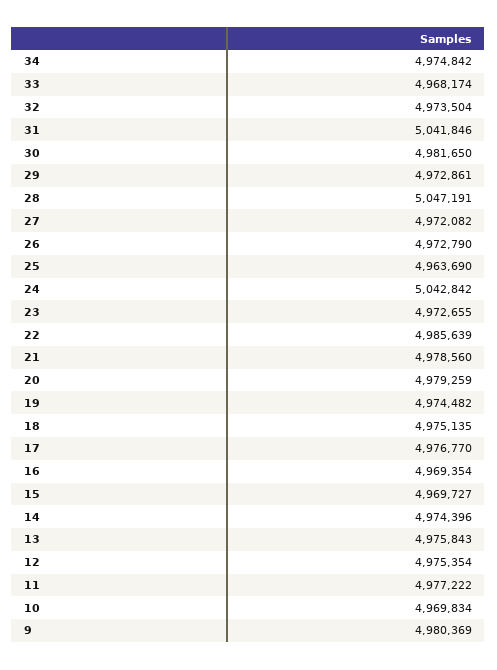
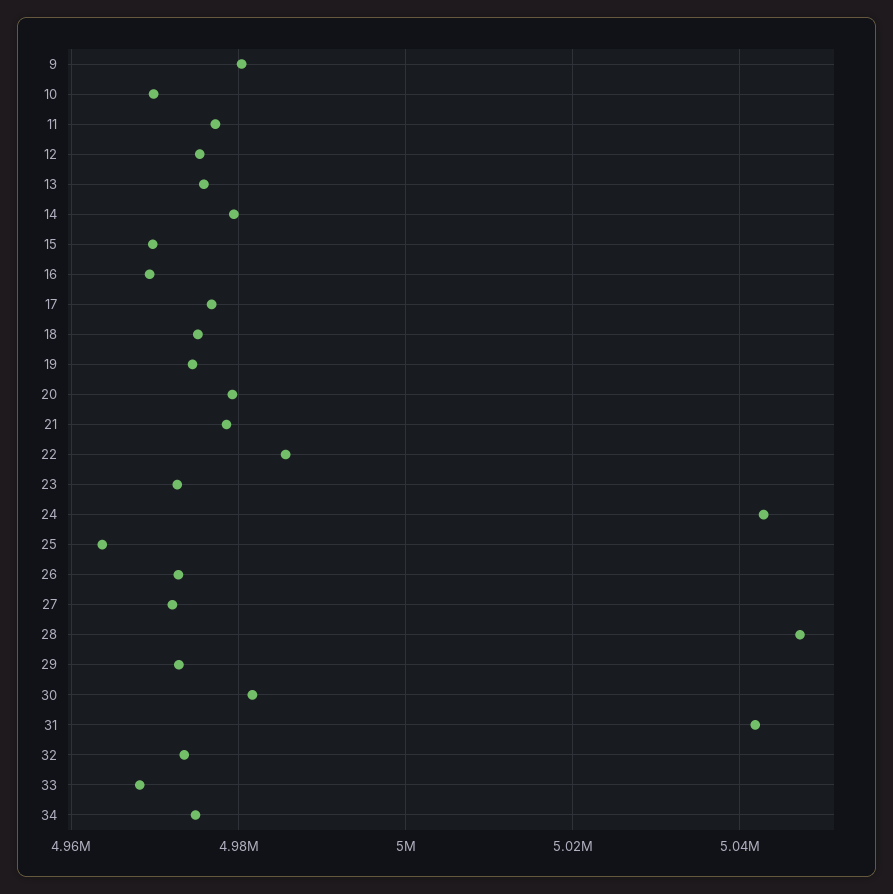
  {
    "34": 4974842,
    "33": 4968174,
    "32": 4973504,
    "31": 5041846,
    "30": 4981650,
    "29": 4972861,
    "28": 5047191,
    "27": 4972082,
    "26": 4972790,
    "25": 4963690,
    "24": 5042842,
    "23": 4972655,
    "22": 4985639,
    "21": 4978560,
    "20": 4979259,
    "19": 4974482,
    "18": 4975135,
    "17": 4976770,
    "16": 4969354,
    "15": 4969727,
-   "14": 4974396,
+   "14": 4980000,
    "13": 4975843,
    "12": 4975354,
    "11": 4977222,
    "10": 4969834,
    "9": 4980369
  }

